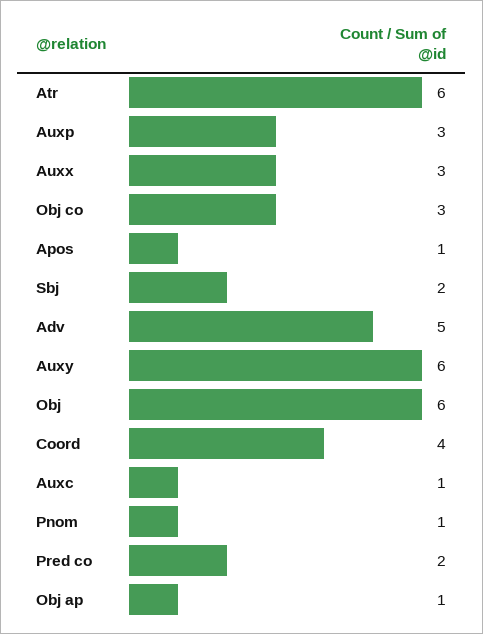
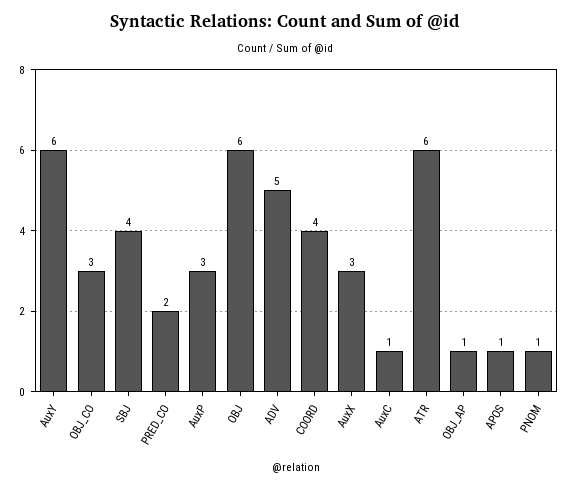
  {
    "Atr": 6,
    "Auxp": 3,
    "Auxx": 3,
    "Obj co": 3,
    "Apos": 1,
-   "Sbj": 2,
+   "Sbj": 4,
    "Adv": 5,
    "Auxy": 6,
    "Obj": 6,
    "Coord": 4,
    "Auxc": 1,
    "Pnom": 1,
    "Pred co": 2,
    "Obj ap": 1
  }

